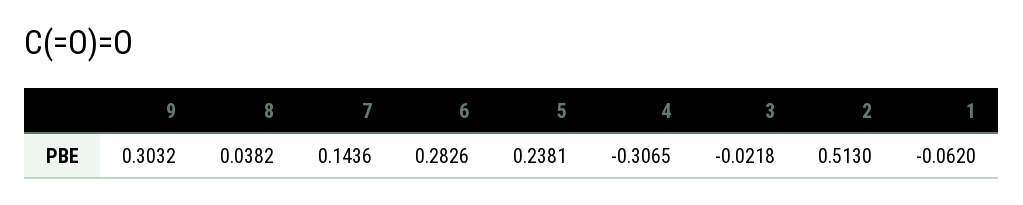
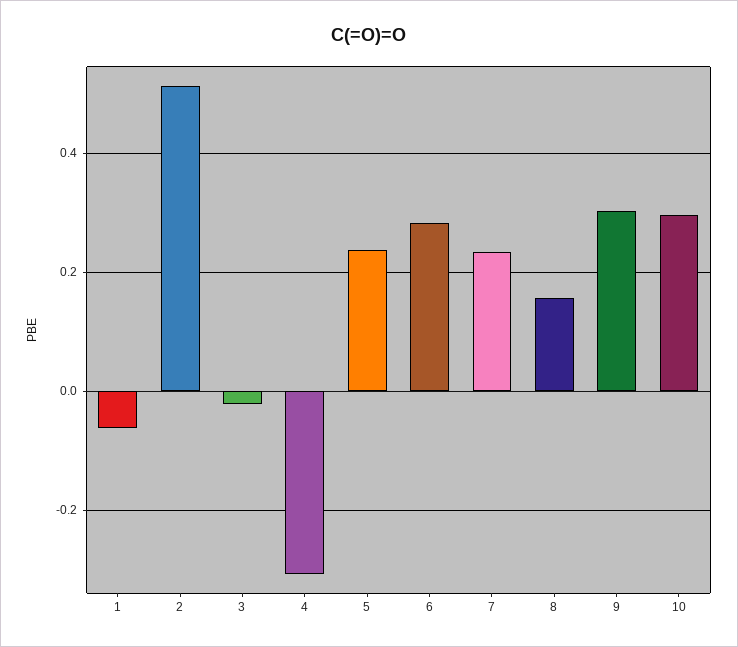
  {
    "9": 0.3032,
-   "8": 0.0382,
+   "8": 0.16,
-   "7": 0.1436,
+   "7": 0.24,
    "6": 0.2826,
    "5": 0.2381,
    "4": -0.3065,
    "3": -0.0218,
    "2": 0.513,
-   "1": -0.062
+   "1": -0.062,
+   "10": 0.3
  }

